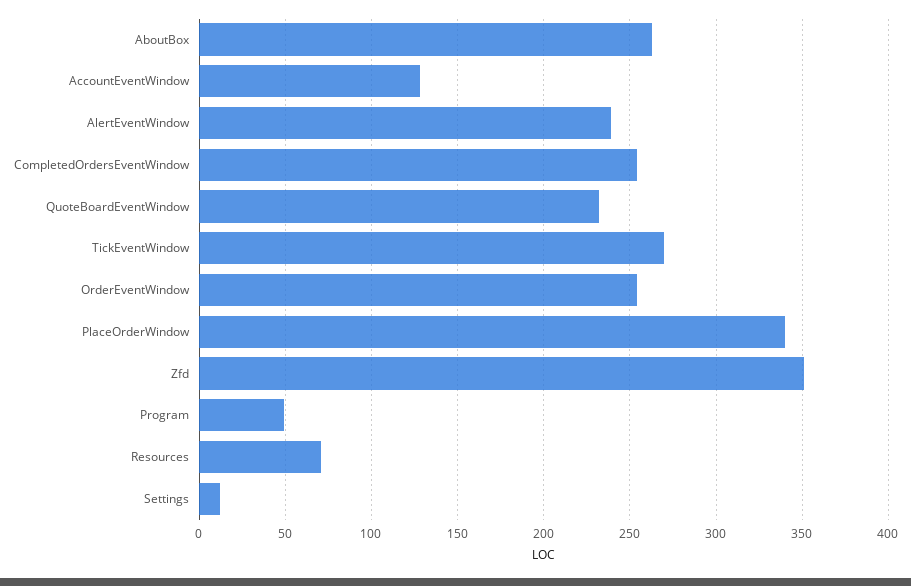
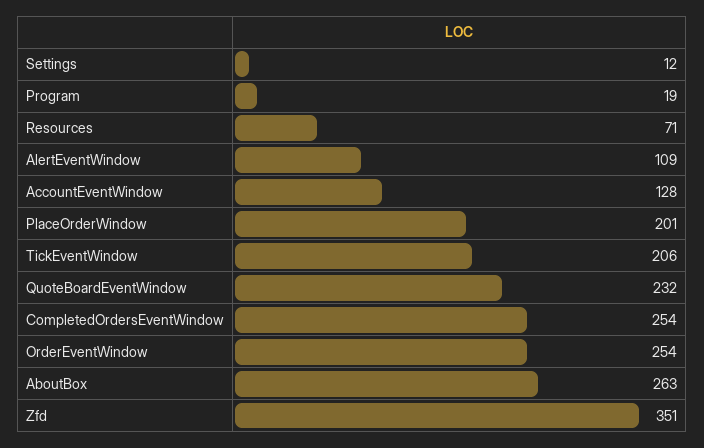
  {
    "AboutBox": 263,
    "AccountEventWindow": 128,
-   "AlertEventWindow": 240,
+   "AlertEventWindow": 109,
    "CompletedOrdersEventWindow": 254,
    "QuoteBoardEventWindow": 232,
-   "TickEventWindow": 270,
+   "TickEventWindow": 206,
    "OrderEventWindow": 254,
-   "PlaceOrderWindow": 340,
+   "PlaceOrderWindow": 201,
    "Zfd": 351,
-   "Program": 50,
+   "Program": 19,
    "Resources": 71,
    "Settings": 12
  }

